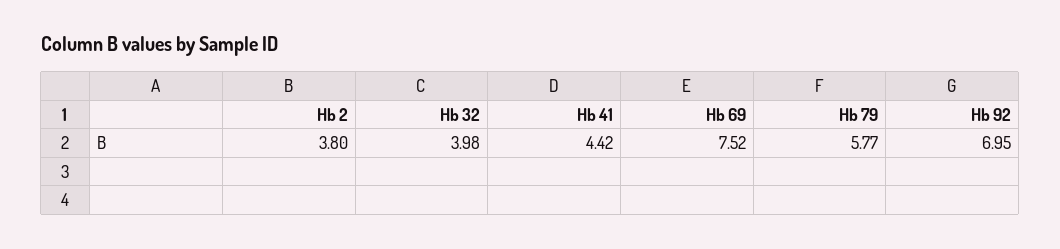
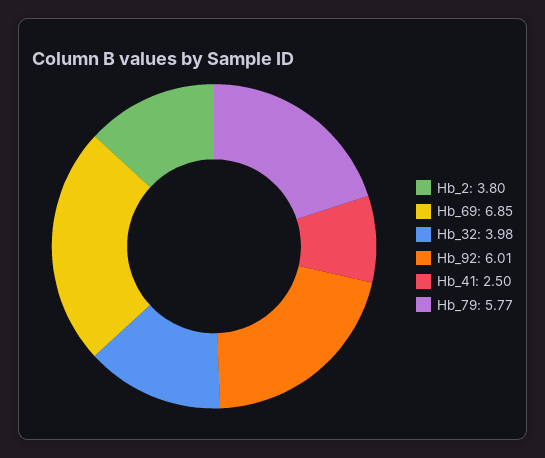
  {
    "Hb 2": 3.8,
    "Hb 32": 3.98,
-   "Hb 41": 4.42,
+   "Hb 41": 2.5,
-   "Hb 69": 7.52,
+   "Hb 69": 6.85,
    "Hb 79": 5.77,
-   "Hb 92": 6.95
+   "Hb 92": 6.01
  }

